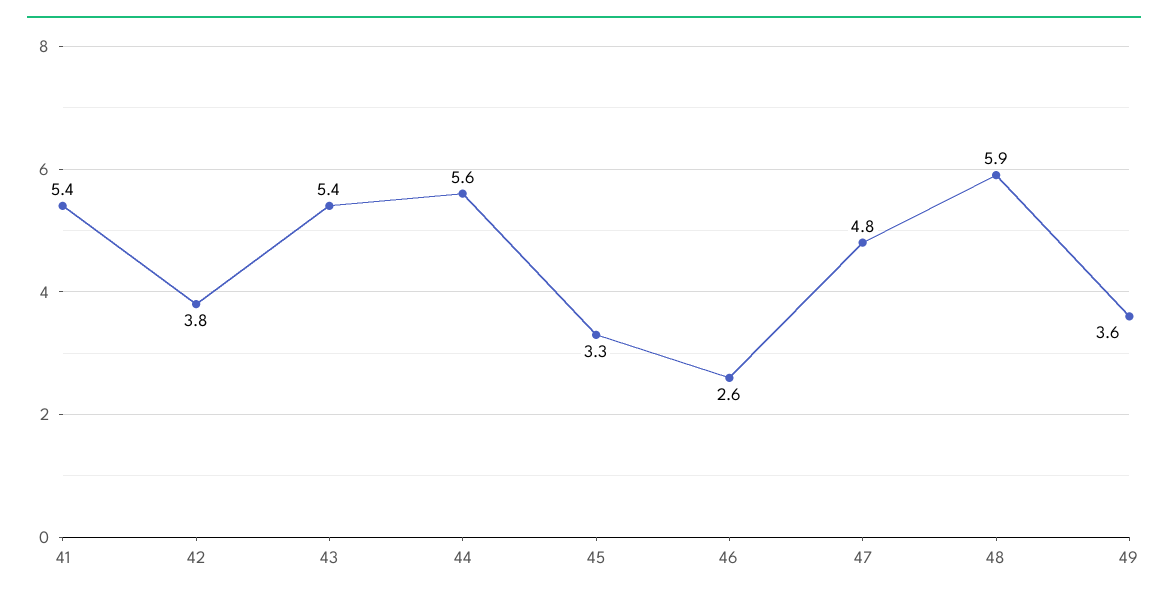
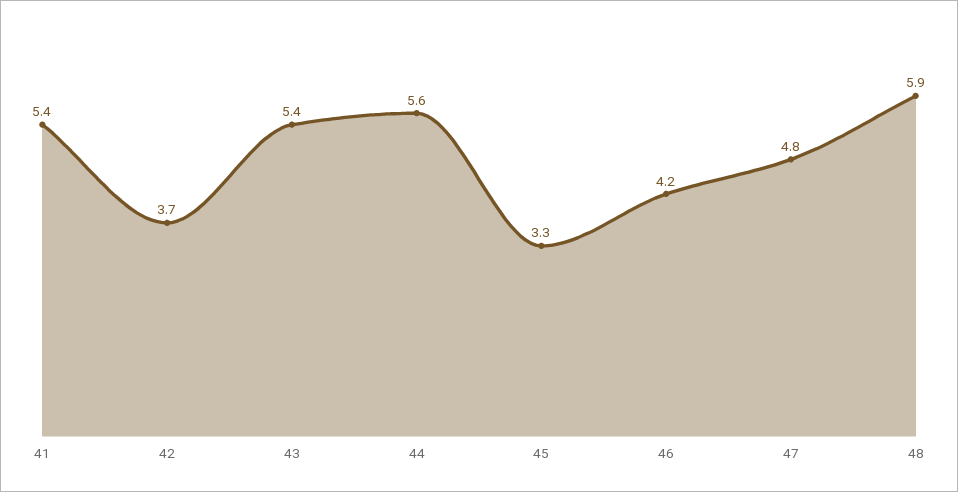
  {
    "41": 5.4,
-   "42": 3.8,
+   "42": 3.7,
    "43": 5.4,
    "44": 5.6,
    "45": 3.3,
-   "46": 2.6,
+   "46": 4.2,
    "47": 4.8,
-   "48": 5.9,
+   "48": 5.9
-   "49": 3.6
  }

